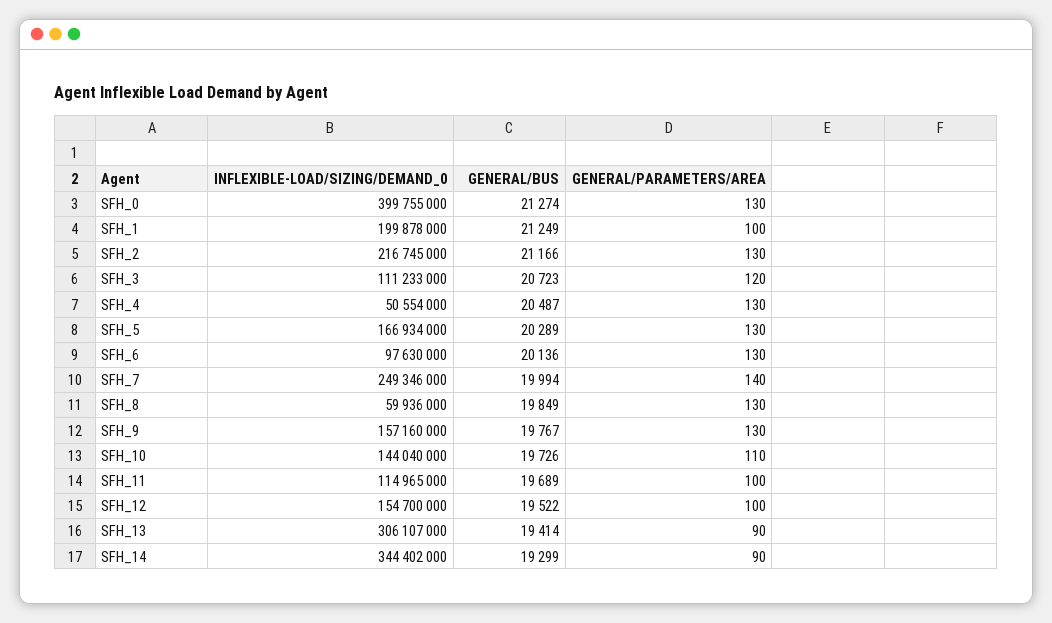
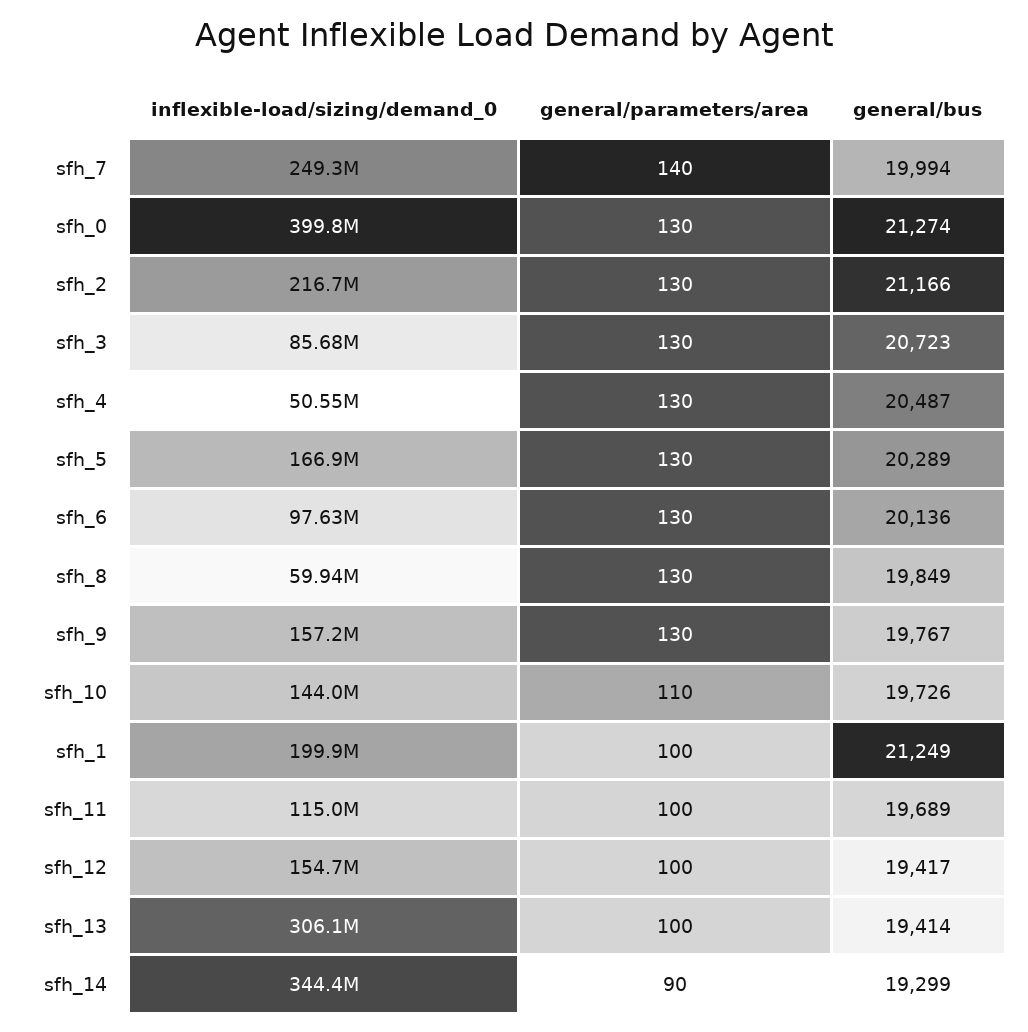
  {
    "INFLEXIBLE-LOAD/SIZING/DEMAND_0": {
      "SFH_0": 399755000,
      "SFH_1": 199878000,
      "SFH_2": 216745000,
-     "SFH_3": 111233000,
+     "SFH_3": 85680000,
      "SFH_4": 50554000,
      "SFH_5": 166934000,
      "SFH_6": 97630000,
      "SFH_7": 249346000,
      "SFH_8": 59936000,
      "SFH_9": 157160000,
      "SFH_10": 144040000,
      "SFH_11": 114965000,
      "SFH_12": 154700000,
      "SFH_13": 306107000,
      "SFH_14": 344402000
    },
    "GENERAL/BUS": {
      "SFH_0": 21274,
      "SFH_1": 21249,
      "SFH_2": 21166,
      "SFH_3": 20723,
      "SFH_4": 20487,
      "SFH_5": 20289,
      "SFH_6": 20136,
      "SFH_7": 19994,
      "SFH_8": 19849,
      "SFH_9": 19767,
      "SFH_10": 19726,
      "SFH_11": 19689,
-     "SFH_12": 19522,
+     "SFH_12": 19417,
      "SFH_13": 19414,
      "SFH_14": 19299
    },
    "GENERAL/PARAMETERS/AREA": {
      "SFH_0": 130,
      "SFH_1": 100,
      "SFH_2": 130,
-     "SFH_3": 120,
+     "SFH_3": 130,
      "SFH_4": 130,
      "SFH_5": 130,
      "SFH_6": 130,
      "SFH_7": 140,
      "SFH_8": 130,
      "SFH_9": 130,
      "SFH_10": 110,
      "SFH_11": 100,
      "SFH_12": 100,
-     "SFH_13": 90,
+     "SFH_13": 100,
      "SFH_14": 90
    }
  }

